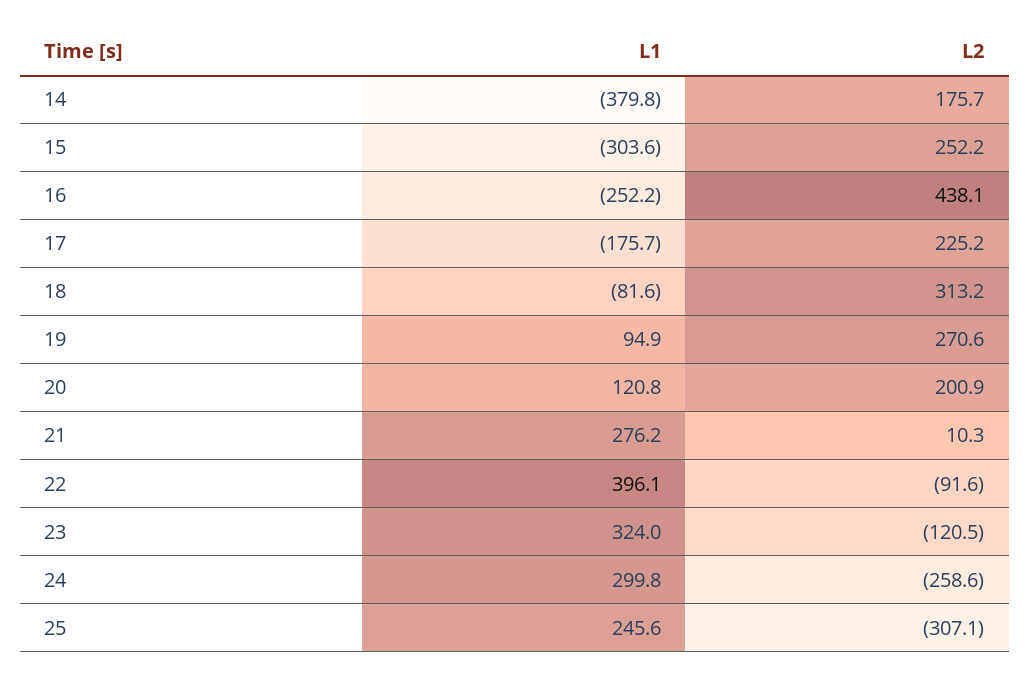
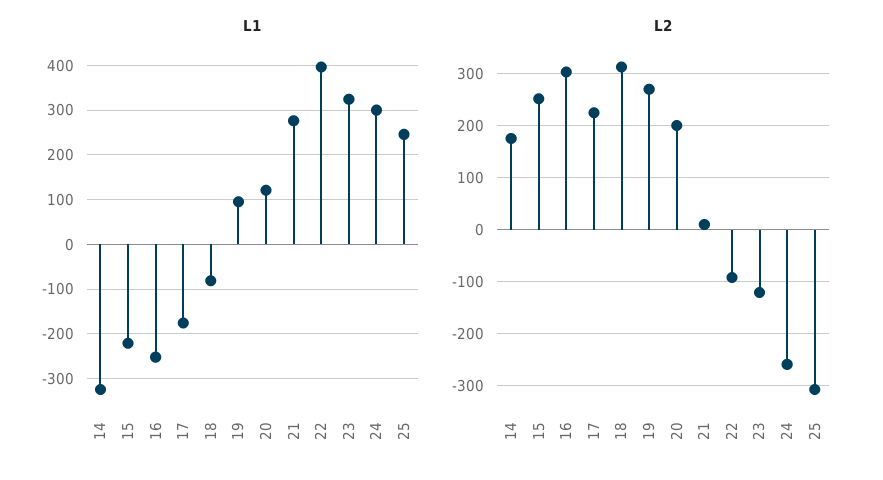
  {
    "L1": {
-     "14": -379.8,
+     "14": -320,
-     "15": -303.6,
+     "15": -220,
      "16": -252.2,
      "17": -175.7,
      "18": -81.6,
      "19": 94.9,
      "20": 120.8,
      "21": 276.2,
      "22": 396.1,
      "23": 324,
      "24": 299.8,
      "25": 245.6
    },
    "L2": {
      "14": 175.7,
      "15": 252.2,
-     "16": 438.1,
+     "16": 300,
      "17": 225.2,
      "18": 313.2,
      "19": 270.6,
      "20": 200.9,
      "21": 10.3,
      "22": -91.6,
      "23": -120.5,
      "24": -258.6,
      "25": -307.1
    }
  }

